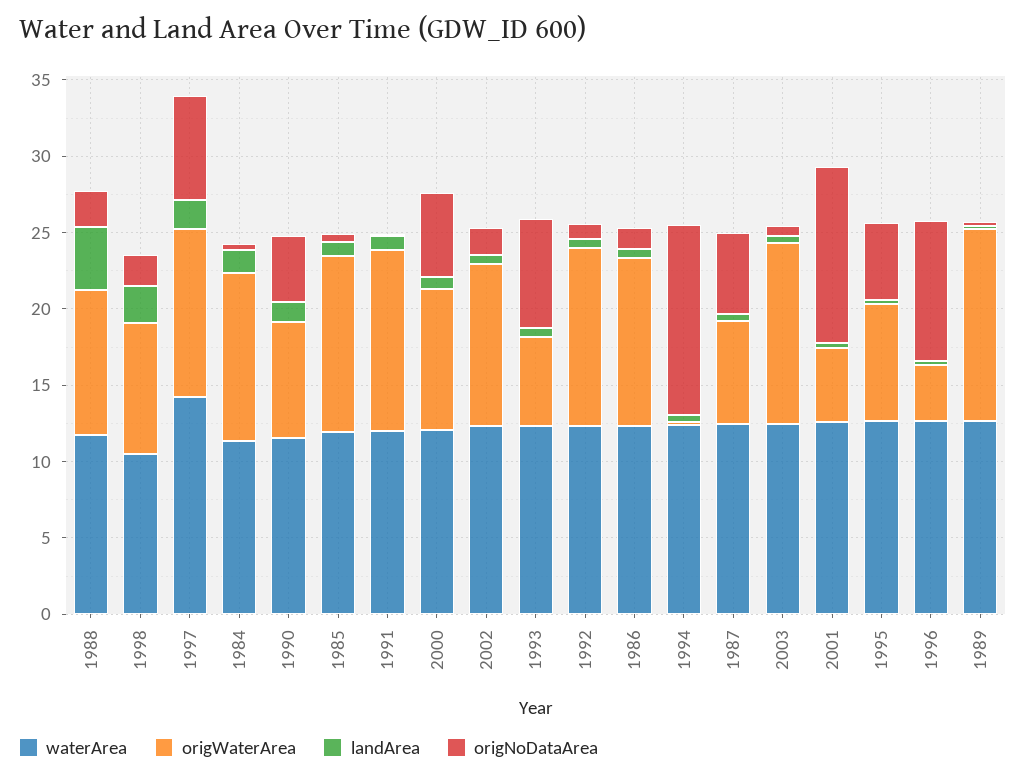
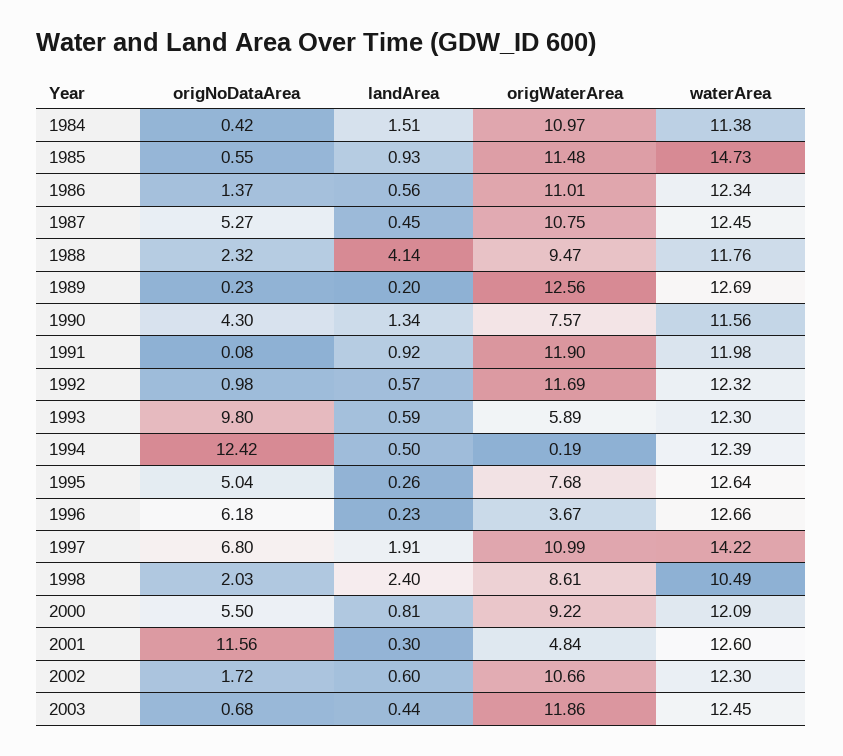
  {
    "waterArea": {
      "1988": 11.76,
      "1998": 10.49,
      "1997": 14.22,
      "1984": 11.38,
      "1990": 11.56,
-     "1985": 12,
+     "1985": 14.73,
      "1991": 11.98,
      "2000": 12.09,
      "2002": 12.3,
      "1993": 12.3,
      "1992": 12.32,
      "1986": 12.34,
      "1994": 12.39,
      "1987": 12.45,
      "2003": 12.45,
      "2001": 12.6,
      "1995": 12.64,
      "1996": 12.66,
      "1989": 12.69
    },
    "origWaterArea": {
      "1988": 9.47,
      "1998": 8.61,
      "1997": 10.99,
      "1984": 10.97,
      "1990": 7.57,
      "1985": 11.48,
      "1991": 11.9,
      "2000": 9.22,
      "2002": 10.66,
      "1993": 5.89,
      "1992": 11.69,
      "1986": 11.01,
      "1994": 0.19,
-     "1987": 7,
+     "1987": 10.75,
      "2003": 11.86,
      "2001": 4.84,
      "1995": 7.68,
      "1996": 3.67,
      "1989": 12.56
    },
    "landArea": {
      "1988": 4.14,
      "1998": 2.4,
      "1997": 1.91,
      "1984": 1.51,
      "1990": 1.34,
      "1985": 0.93,
      "1991": 0.92,
      "2000": 0.81,
      "2002": 0.6,
      "1993": 0.59,
      "1992": 0.57,
      "1986": 0.56,
      "1994": 0.5,
      "1987": 0.45,
      "2003": 0.44,
      "2001": 0.3,
      "1995": 0.26,
      "1996": 0.23,
      "1989": 0.2
    },
    "origNoDataArea": {
      "1988": 2.32,
      "1998": 2.03,
      "1997": 6.8,
      "1984": 0.42,
      "1990": 4.3,
      "1985": 0.55,
      "1991": 0.08,
      "2000": 5.5,
      "2002": 1.72,
-     "1993": 7,
+     "1993": 9.8,
      "1992": 0.98,
      "1986": 1.37,
      "1994": 12.42,
      "1987": 5.27,
      "2003": 0.68,
      "2001": 11.56,
      "1995": 5.04,
-     "1996": 9,
+     "1996": 6.18,
      "1989": 0.23
    }
  }

